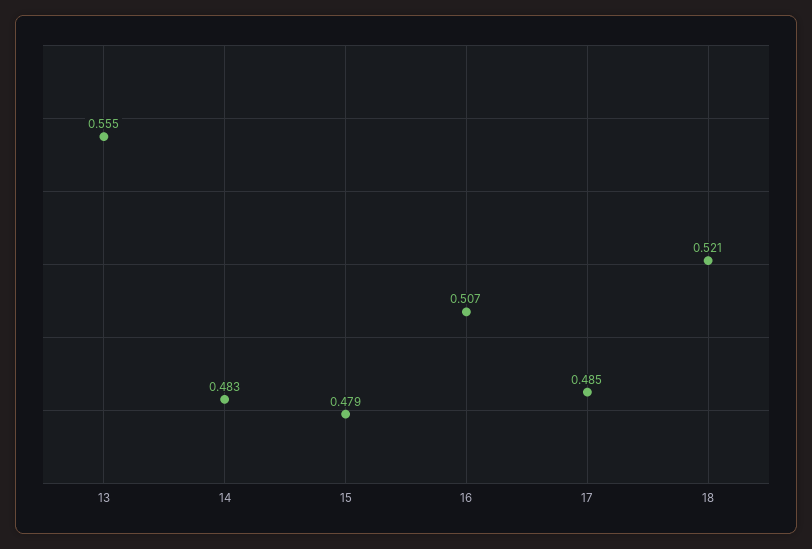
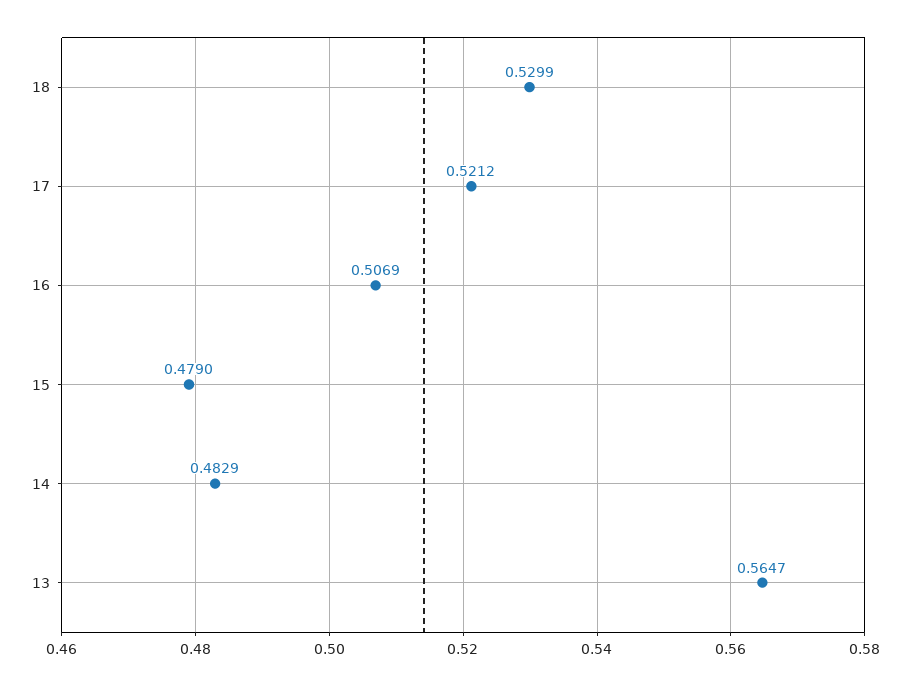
  {
-   "13": 0.555,
+   "13": 0.5647,
    "14": 0.4829,
    "15": 0.479,
    "16": 0.5069,
-   "17": 0.485,
+   "17": 0.5212,
-   "18": 0.521
+   "18": 0.5299
  }

